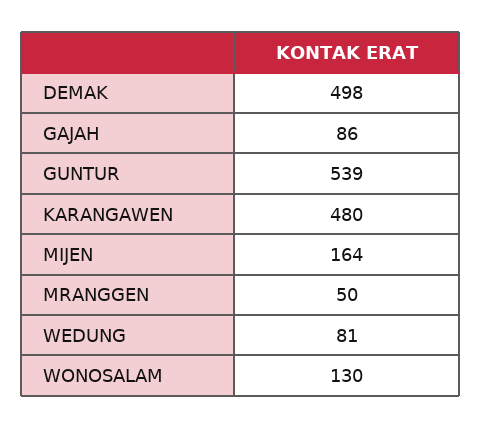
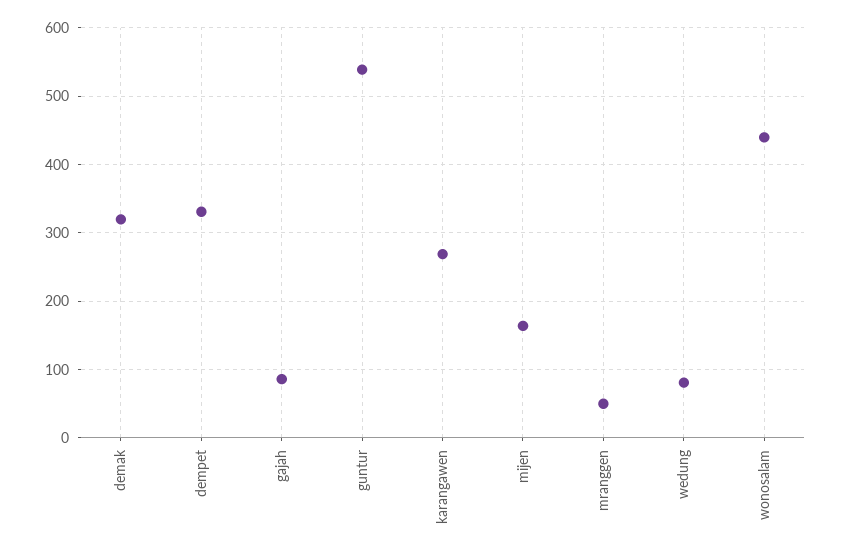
  {
-   "DEMAK": 498,
+   "DEMAK": 320,
    "GAJAH": 86,
    "GUNTUR": 539,
-   "KARANGAWEN": 480,
+   "KARANGAWEN": 270,
    "MIJEN": 164,
    "MRANGGEN": 50,
    "WEDUNG": 81,
-   "WONOSALAM": 130
+   "WONOSALAM": 440,
+   "dempet": 330
  }

